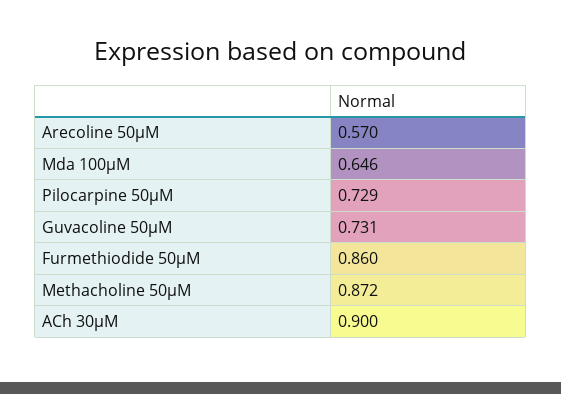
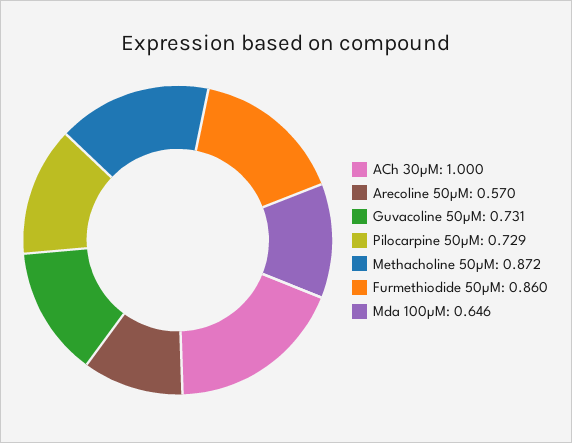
  {
    "Arecoline 50µM": 0.57,
    "Mda 100µM": 0.646,
    "Pilocarpine 50µM": 0.729,
    "Guvacoline 50µM": 0.731,
    "Furmethiodide 50µM": 0.86,
    "Methacholine 50µM": 0.872,
-   "ACh 30µM": 0.9
+   "ACh 30µM": 1
  }

